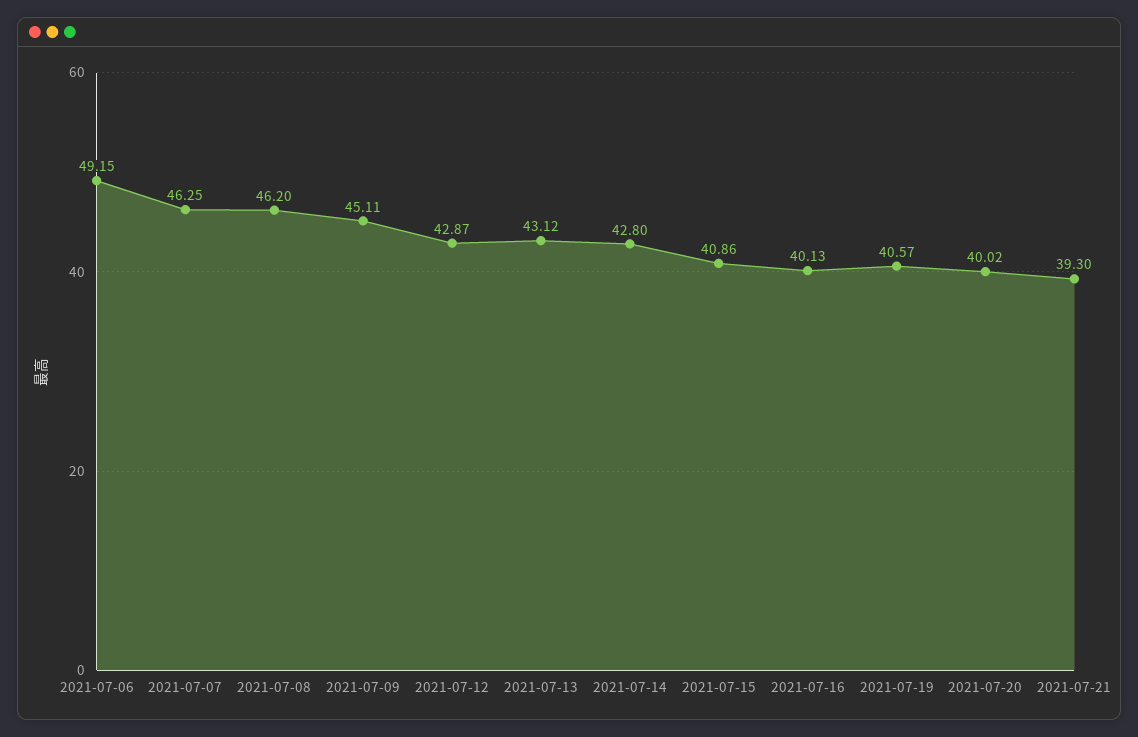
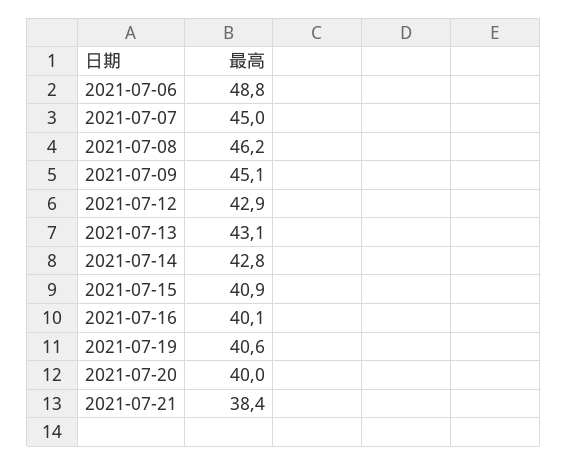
  {
-   "2021-07-06": 49.15,
+   "2021-07-06": 48.8,
-   "2021-07-07": 46.25,
+   "2021-07-07": 45,
    "2021-07-08": 46.2,
    "2021-07-09": 45.11,
    "2021-07-12": 42.87,
    "2021-07-13": 43.12,
    "2021-07-14": 42.8,
    "2021-07-15": 40.86,
    "2021-07-16": 40.13,
    "2021-07-19": 40.57,
    "2021-07-20": 40.02,
-   "2021-07-21": 39.3
+   "2021-07-21": 38.4
  }

